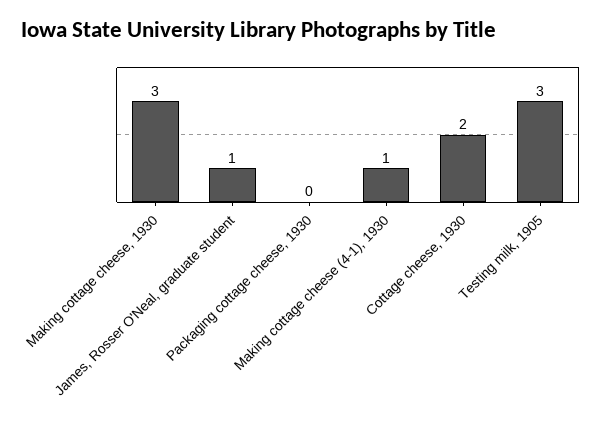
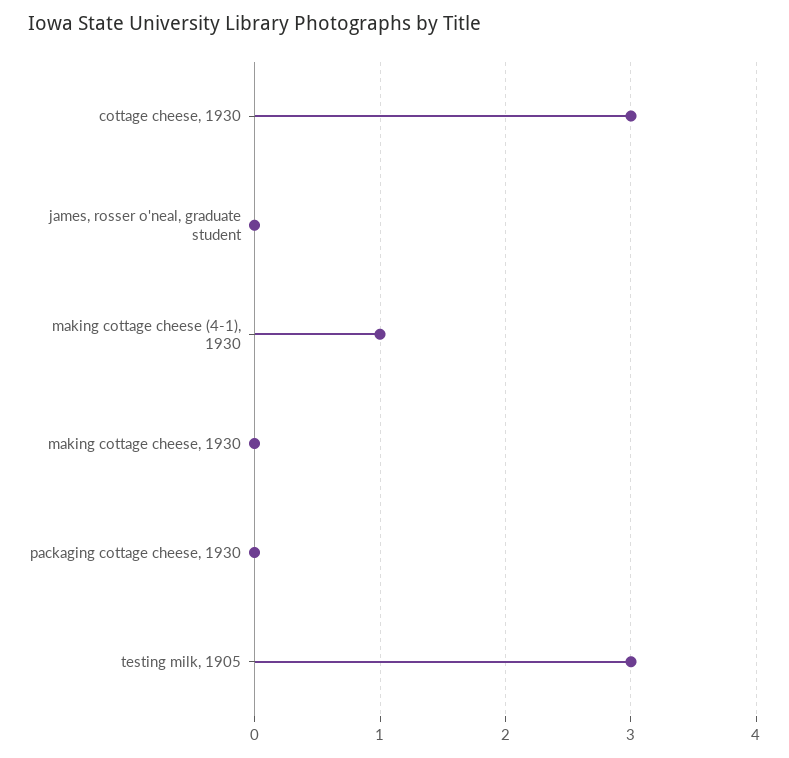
  {
-   "Making cottage cheese, 1930": 3,
+   "Making cottage cheese, 1930": 0,
-   "James, Rosser O'Neal, graduate student": 1,
+   "James, Rosser O'Neal, graduate student": 0,
    "Packaging cottage cheese, 1930": 0,
    "Making cottage cheese (4-1), 1930": 1,
-   "Cottage cheese, 1930": 2,
+   "Cottage cheese, 1930": 3,
    "Testing milk, 1905": 3
  }

